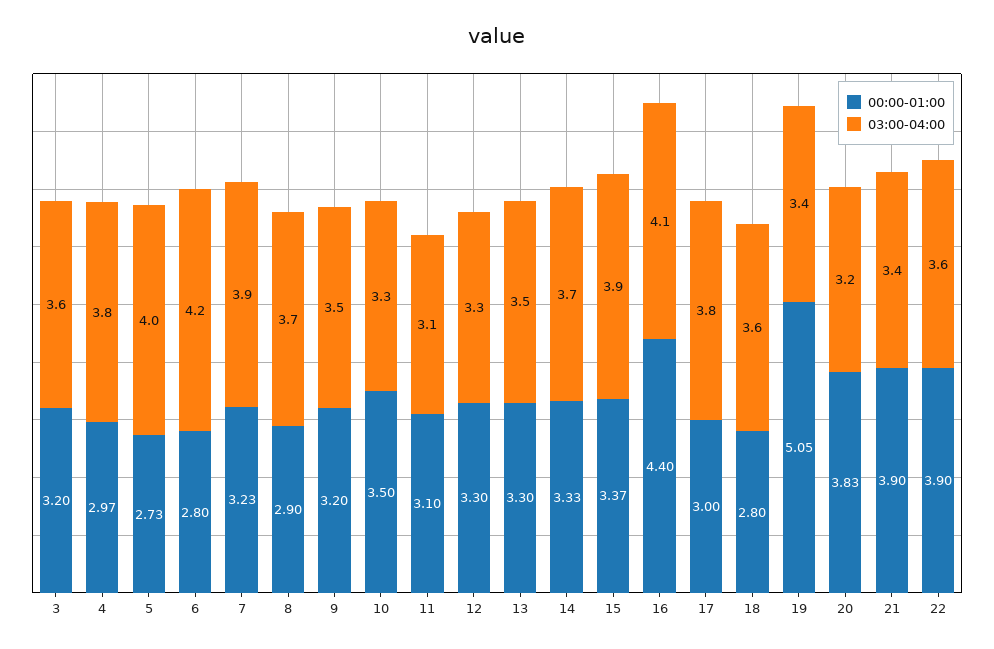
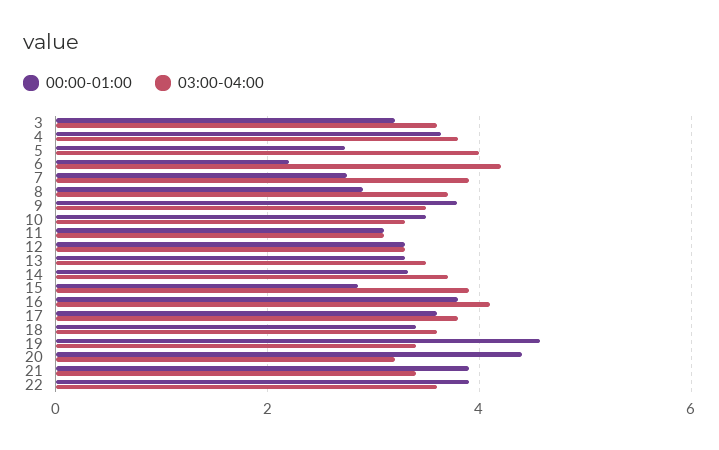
  {
    "00:00-01:00": {
      "3": 3.2,
-     "4": 2.97,
+     "4": 3.6,
      "5": 2.73,
-     "6": 2.8,
+     "6": 2.2,
-     "7": 3.23,
+     "7": 2.8,
      "8": 2.9,
-     "9": 3.2,
+     "9": 3.8,
      "10": 3.5,
      "11": 3.1,
      "12": 3.3,
      "13": 3.3,
      "14": 3.33,
-     "15": 3.37,
+     "15": 2.8,
-     "16": 4.4,
+     "16": 3.8,
-     "17": 3,
+     "17": 3.6,
-     "18": 2.8,
+     "18": 3.4,
-     "19": 5.05,
+     "19": 4.6,
-     "20": 3.83,
+     "20": 4.4,
      "21": 3.9,
      "22": 3.9
    },
    "03:00-04:00": {
      "3": 3.6,
      "4": 3.8,
      "5": 4,
      "6": 4.2,
      "7": 3.9,
      "8": 3.7,
      "9": 3.5,
      "10": 3.3,
      "11": 3.1,
      "12": 3.3,
      "13": 3.5,
      "14": 3.7,
      "15": 3.9,
      "16": 4.1,
      "17": 3.8,
      "18": 3.6,
      "19": 3.4,
      "20": 3.2,
      "21": 3.4,
      "22": 3.6
    }
  }

